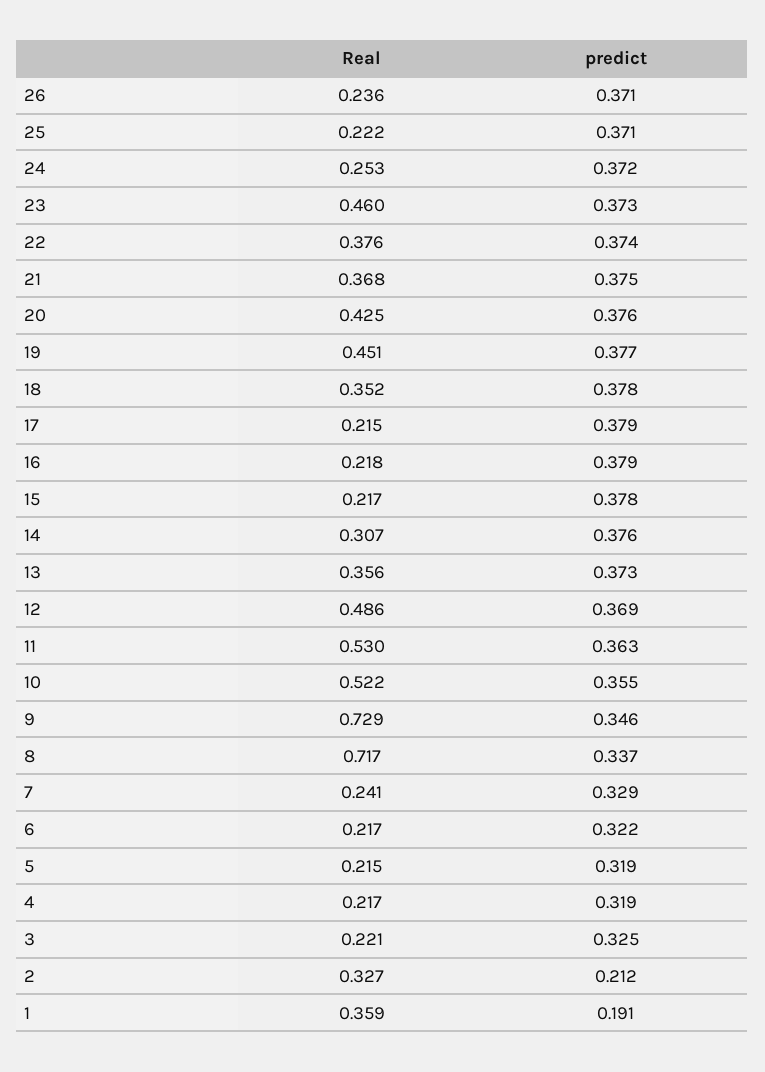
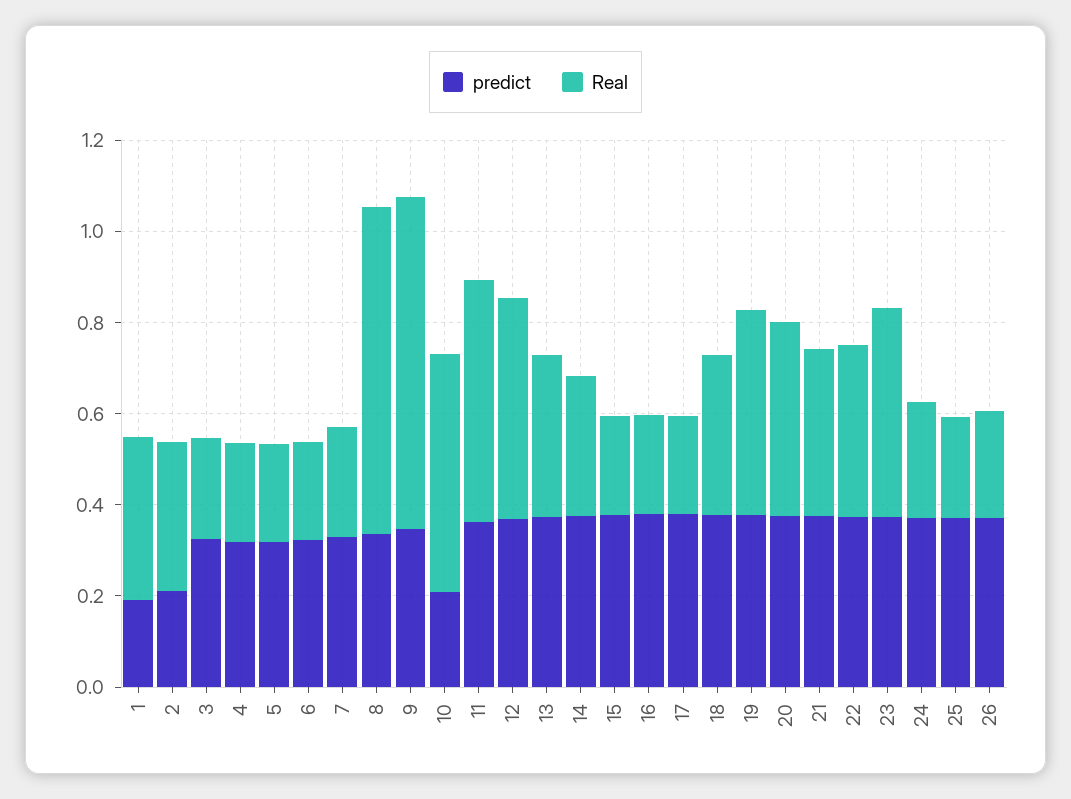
  {
    "Real": {
      "26": 0.236,
      "25": 0.222,
      "24": 0.253,
      "23": 0.46,
      "22": 0.376,
      "21": 0.368,
      "20": 0.425,
      "19": 0.451,
      "18": 0.352,
      "17": 0.215,
      "16": 0.218,
      "15": 0.217,
      "14": 0.307,
      "13": 0.356,
      "12": 0.486,
      "11": 0.53,
      "10": 0.522,
      "9": 0.729,
      "8": 0.717,
      "7": 0.241,
      "6": 0.217,
      "5": 0.215,
      "4": 0.217,
      "3": 0.221,
      "2": 0.327,
      "1": 0.359
    },
    "predict": {
      "26": 0.371,
      "25": 0.371,
      "24": 0.372,
      "23": 0.373,
      "22": 0.374,
      "21": 0.375,
      "20": 0.376,
      "19": 0.377,
      "18": 0.378,
      "17": 0.379,
      "16": 0.379,
      "15": 0.378,
      "14": 0.376,
      "13": 0.373,
      "12": 0.369,
      "11": 0.363,
-     "10": 0.355,
+     "10": 0.2,
      "9": 0.346,
      "8": 0.337,
      "7": 0.329,
      "6": 0.322,
      "5": 0.319,
      "4": 0.319,
      "3": 0.325,
      "2": 0.212,
      "1": 0.191
    }
  }

